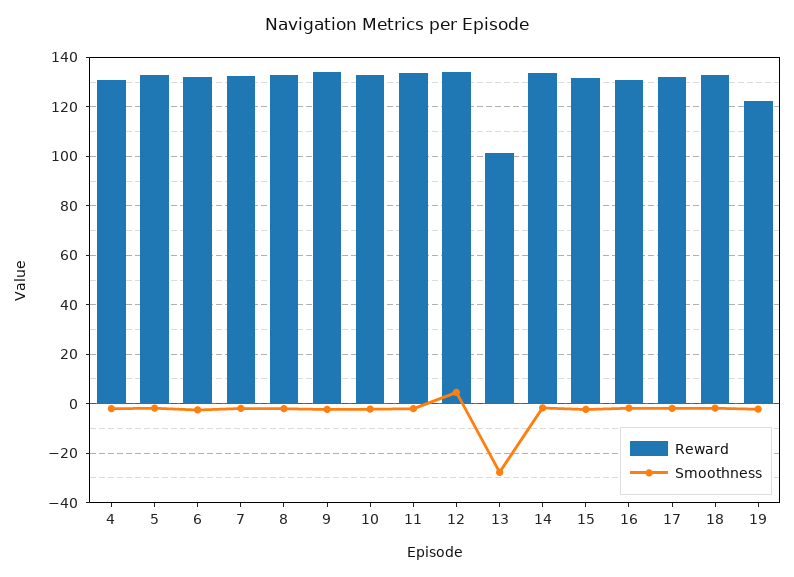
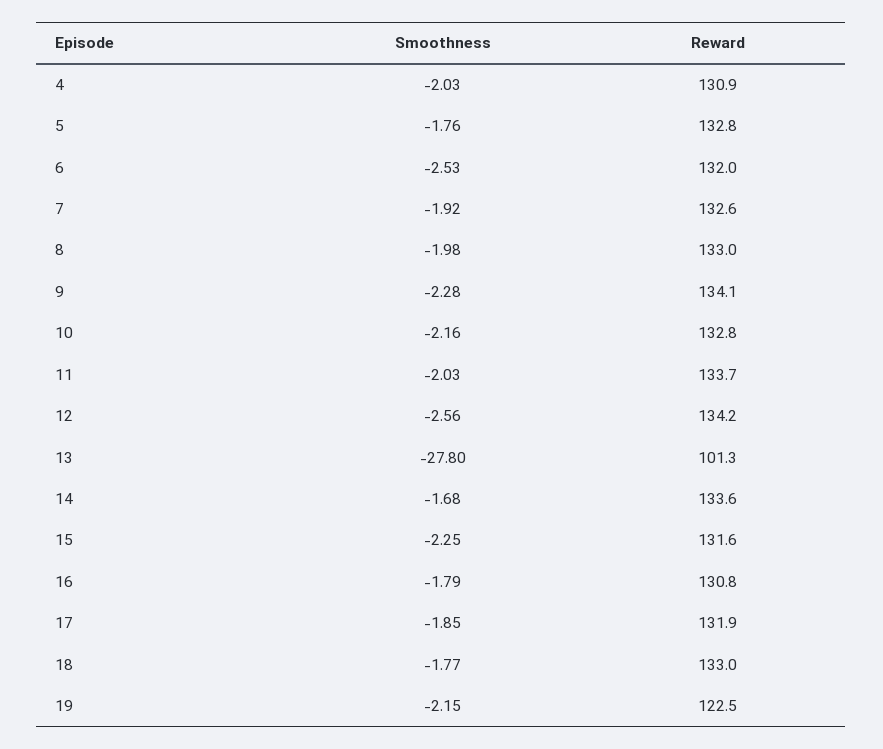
  {
    "Reward": {
      "4": 130.9,
      "5": 132.8,
      "6": 132,
      "7": 132.6,
      "8": 133,
      "9": 134.1,
      "10": 132.8,
      "11": 133.7,
      "12": 134.2,
      "13": 101.3,
      "14": 133.6,
      "15": 131.6,
      "16": 130.8,
      "17": 131.9,
      "18": 133,
      "19": 122.5
    },
    "Smoothness": {
      "4": -2.03,
      "5": -1.76,
      "6": -2.53,
      "7": -1.92,
      "8": -1.98,
      "9": -2.28,
      "10": -2.16,
      "11": -2.03,
-     "12": 5,
+     "12": -2.56,
      "13": -27.8,
      "14": -1.68,
      "15": -2.25,
      "16": -1.79,
      "17": -1.85,
      "18": -1.77,
      "19": -2.15
    }
  }

